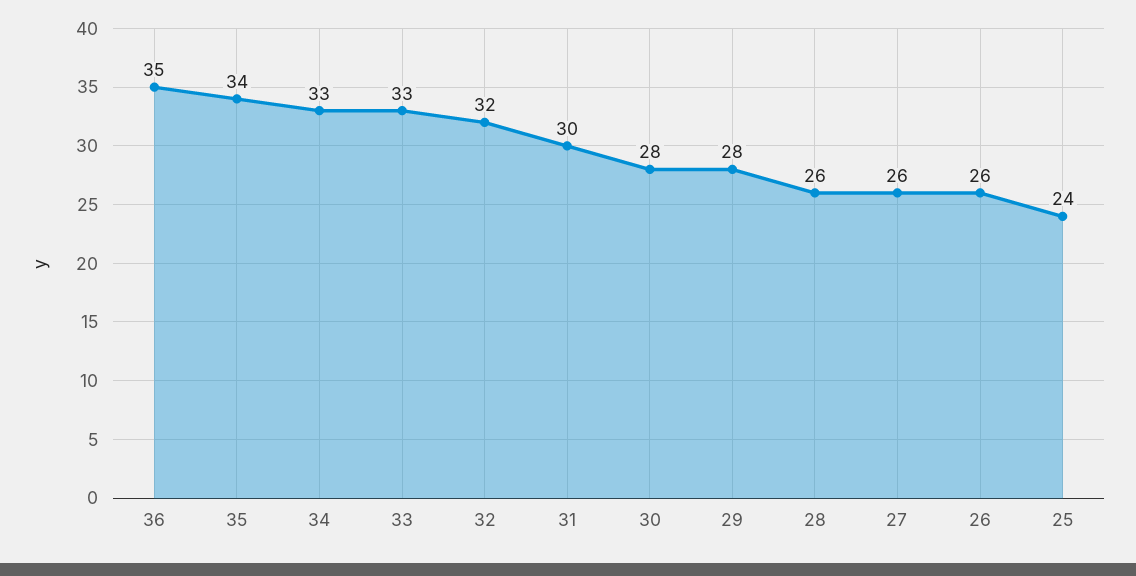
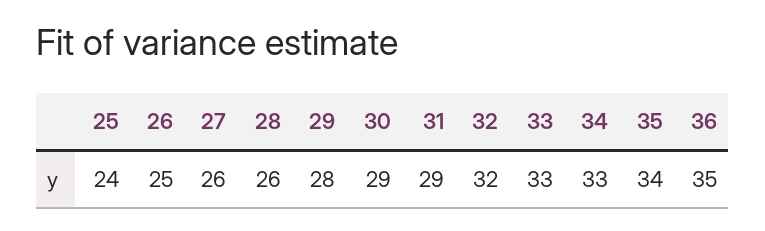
  {
    "36": 35,
    "35": 34,
    "34": 33,
    "33": 33,
    "32": 32,
-   "31": 30,
+   "31": 29,
-   "30": 28,
+   "30": 29,
    "29": 28,
    "28": 26,
    "27": 26,
-   "26": 26,
+   "26": 25,
    "25": 24
  }

